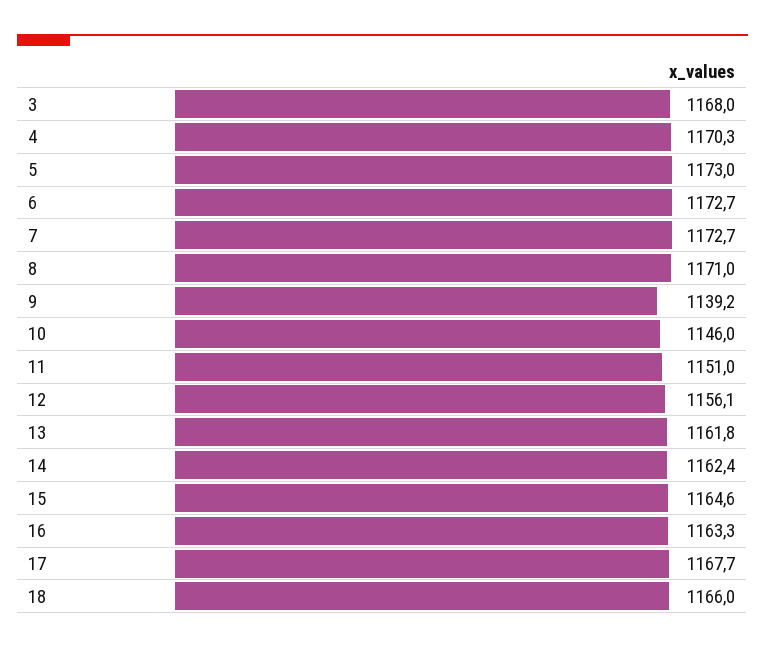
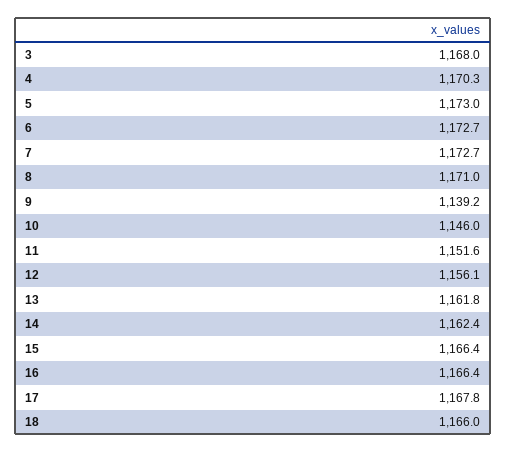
  {
    "3": 1168,
    "4": 1170.3,
    "5": 1173,
    "6": 1172.7,
    "7": 1172.7,
    "8": 1171,
    "9": 1139.2,
    "10": 1146,
-   "11": 1151,
+   "11": 1151.6,
    "12": 1156.1,
    "13": 1161.8,
    "14": 1162.4,
-   "15": 1164.6,
+   "15": 1166.4,
-   "16": 1163.3,
+   "16": 1166.4,
-   "17": 1167.7,
+   "17": 1167.8,
    "18": 1166
  }

